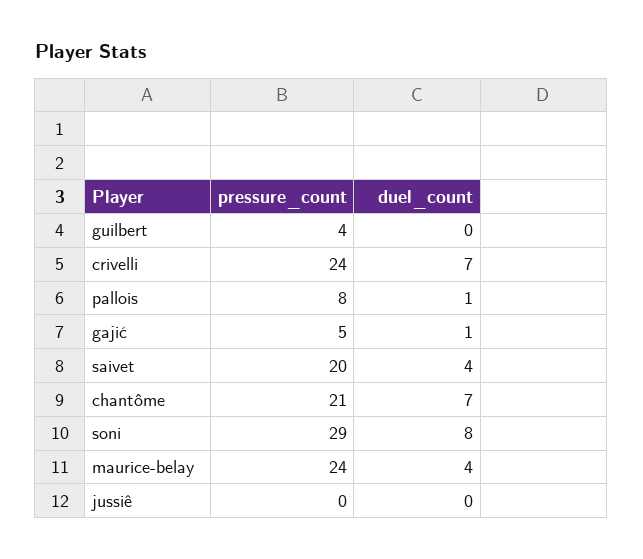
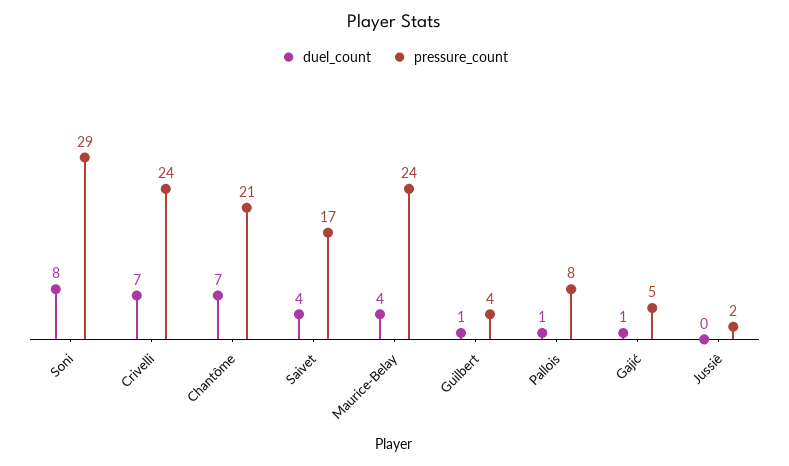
  {
    "pressure_count": {
      "guilbert": 4,
      "crivelli": 24,
      "pallois": 8,
      "gajić": 5,
-     "saivet": 20,
+     "saivet": 17,
      "chantôme": 21,
      "soni": 29,
      "maurice-belay": 24,
-     "jussiê": 0
+     "jussiê": 2
    },
    "duel_count": {
-     "guilbert": 0,
+     "guilbert": 1,
      "crivelli": 7,
      "pallois": 1,
      "gajić": 1,
      "saivet": 4,
      "chantôme": 7,
      "soni": 8,
      "maurice-belay": 4,
      "jussiê": 0
    }
  }

